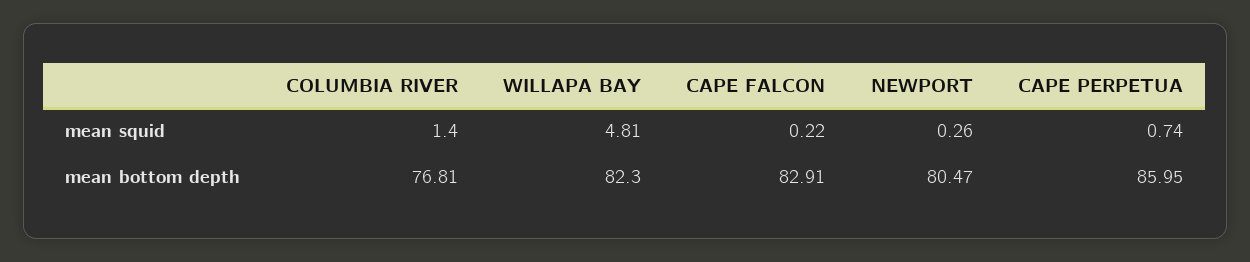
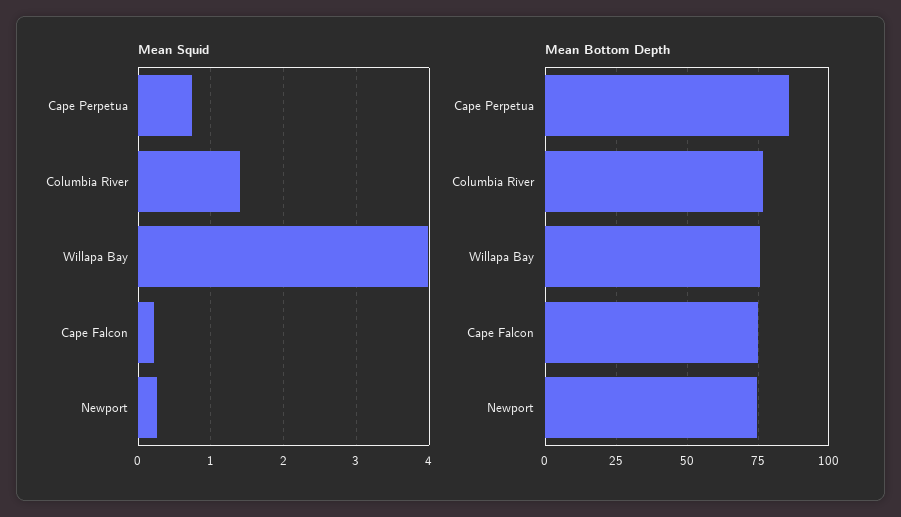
  {
    "mean squid": {
      "COLUMBIA RIVER": 1.4,
-     "WILLAPA BAY": 4.81,
+     "WILLAPA BAY": 4,
      "CAPE FALCON": 0.22,
      "NEWPORT": 0.26,
      "CAPE PERPETUA": 0.74
    },
    "mean bottom depth": {
      "COLUMBIA RIVER": 76.81,
-     "WILLAPA BAY": 82.3,
+     "WILLAPA BAY": 75,
-     "CAPE FALCON": 82.91,
+     "CAPE FALCON": 75,
-     "NEWPORT": 80.47,
+     "NEWPORT": 75,
      "CAPE PERPETUA": 85.95
    }
  }

